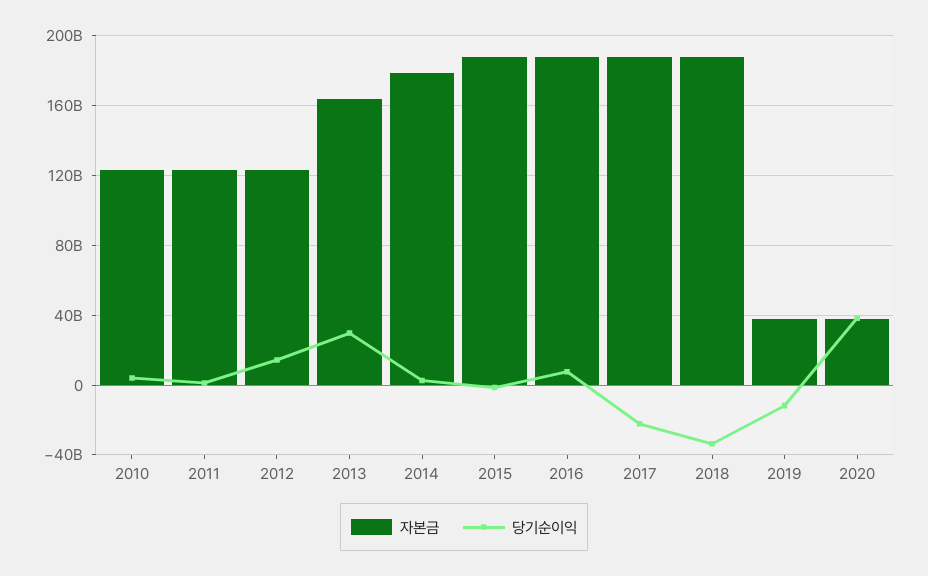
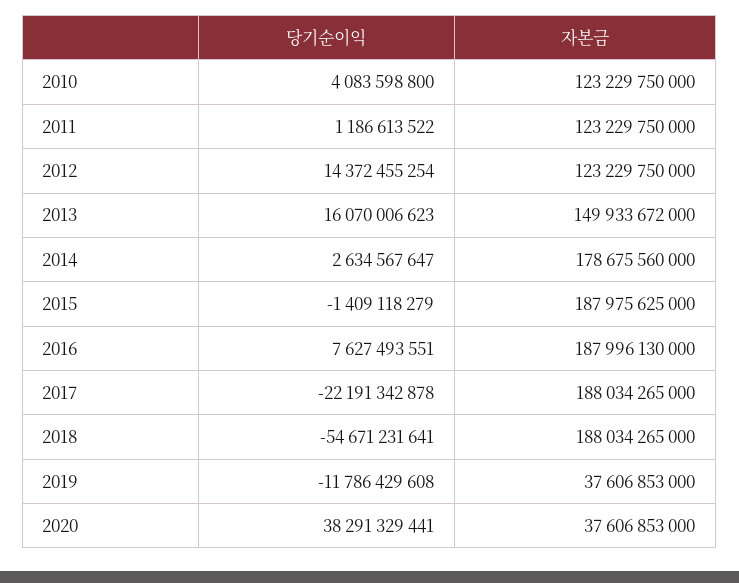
  {
    "자본금": {
      "2010": 123229750000,
      "2011": 123229750000,
      "2012": 123229750000,
-     "2013": 165000000000,
+     "2013": 149933672000,
      "2014": 178675560000,
      "2015": 187975625000,
      "2016": 187996130000,
      "2017": 188034265000,
      "2018": 188034265000,
      "2019": 37606853000,
      "2020": 37606853000
    },
    "당기순이익": {
      "2010": 4083598800,
      "2011": 1186613522,
      "2012": 14372455254,
-     "2013": 30000000000,
+     "2013": 16070006623,
      "2014": 2634567647,
      "2015": -1409118279,
      "2016": 7627493551,
      "2017": -22191342878,
-     "2018": -35000000000,
+     "2018": -54671231641,
      "2019": -11786429608,
      "2020": 38291329441
    }
  }

